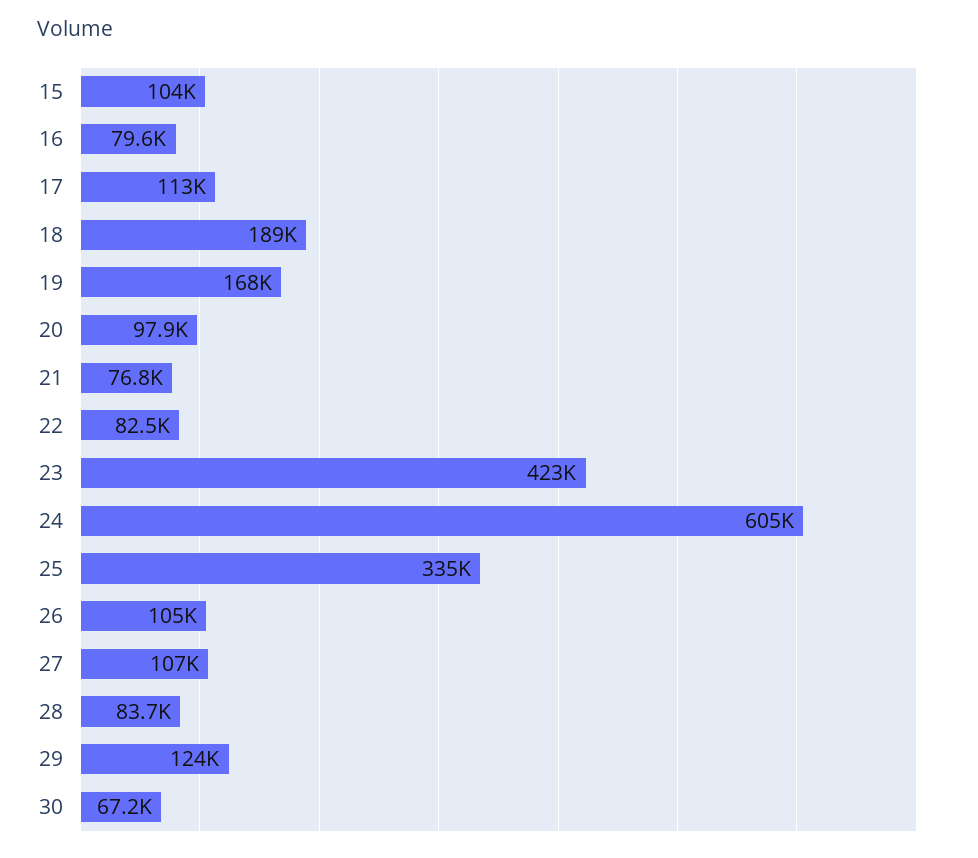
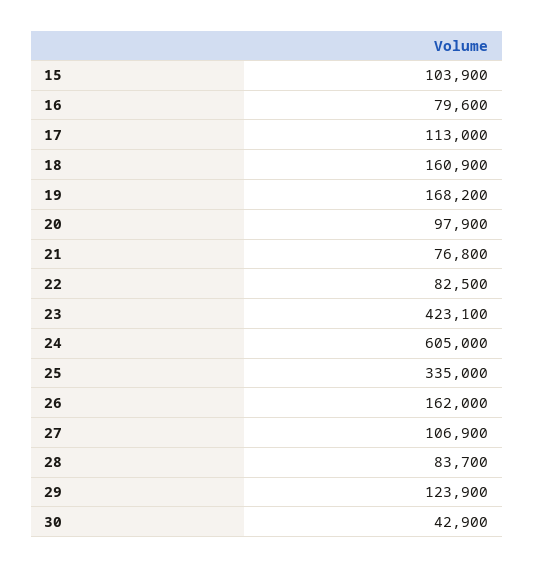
  {
    "15": 103900,
    "16": 79600,
    "17": 113000,
-   "18": 189000,
+   "18": 160900,
    "19": 168200,
    "20": 97900,
    "21": 76800,
    "22": 82500,
    "23": 423100,
    "24": 605000,
    "25": 335000,
-   "26": 105000,
+   "26": 162000,
    "27": 106900,
    "28": 83700,
    "29": 123900,
-   "30": 67200
+   "30": 42900
  }

